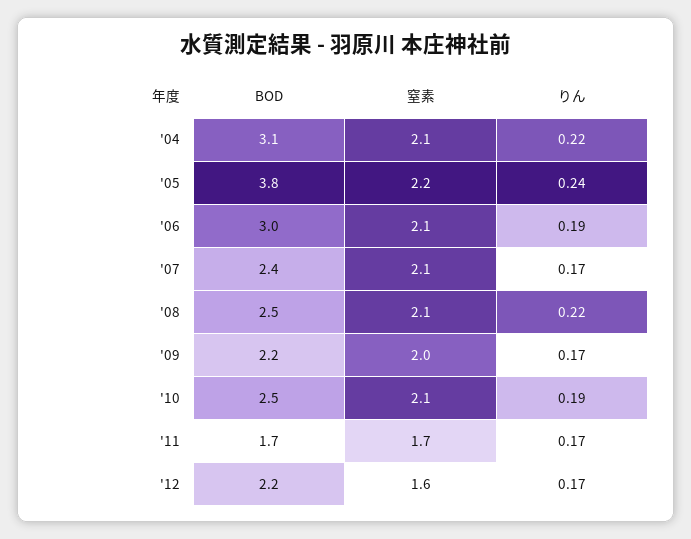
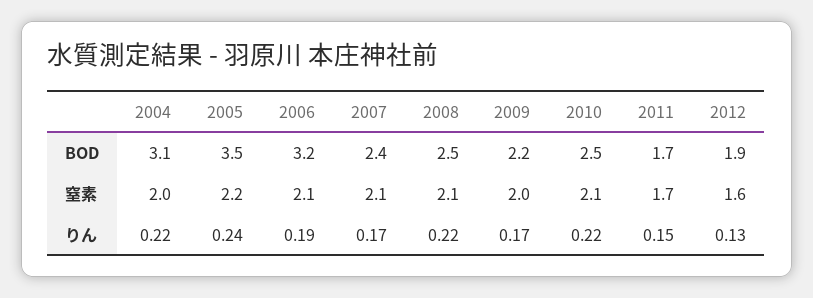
  {
    "BOD": {
      "'04": 3.1,
-     "'05": 3.8,
+     "'05": 3.5,
-     "'06": 3,
+     "'06": 3.2,
      "'07": 2.4,
      "'08": 2.5,
      "'09": 2.2,
      "'10": 2.5,
      "'11": 1.7,
-     "'12": 2.2
+     "'12": 1.9
    },
    "窒素": {
-     "'04": 2.1,
+     "'04": 2,
      "'05": 2.2,
      "'06": 2.1,
      "'07": 2.1,
      "'08": 2.1,
      "'09": 2,
      "'10": 2.1,
      "'11": 1.7,
      "'12": 1.6
    },
    "りん": {
      "'04": 0.22,
      "'05": 0.24,
      "'06": 0.19,
      "'07": 0.17,
      "'08": 0.22,
      "'09": 0.17,
-     "'10": 0.19,
+     "'10": 0.22,
-     "'11": 0.17,
+     "'11": 0.15,
-     "'12": 0.17
+     "'12": 0.13
    }
  }

